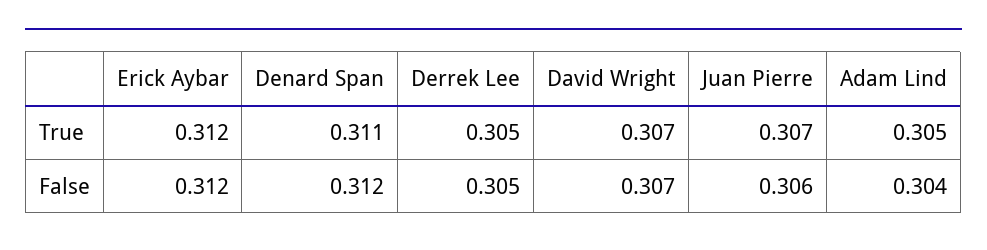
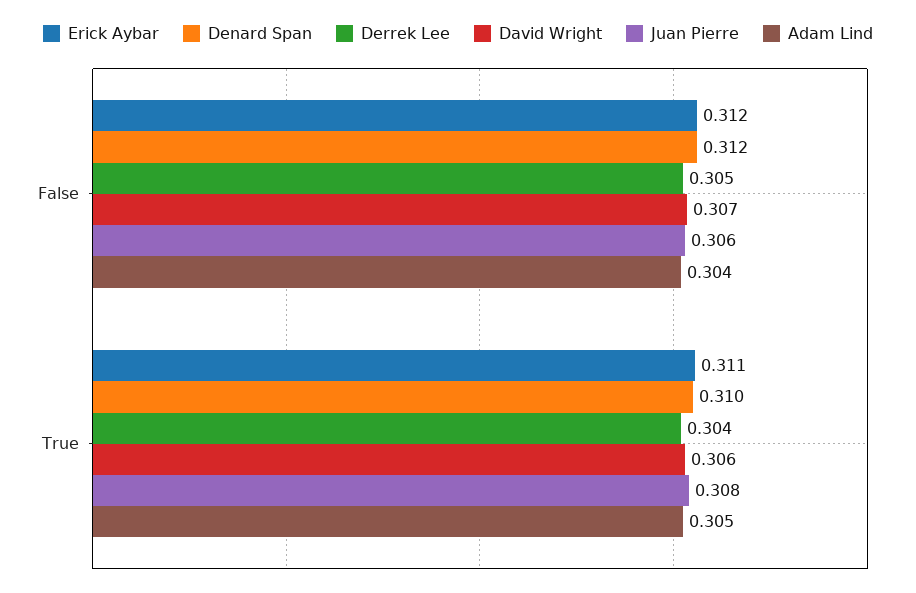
  {
    "Erick Aybar": {
-     "True": 0.312,
+     "True": 0.311,
      "False": 0.312
    },
    "Denard Span": {
-     "True": 0.311,
+     "True": 0.31,
      "False": 0.312
    },
    "Derrek Lee": {
-     "True": 0.305,
+     "True": 0.304,
      "False": 0.305
    },
    "David Wright": {
-     "True": 0.307,
+     "True": 0.306,
      "False": 0.307
    },
    "Juan Pierre": {
-     "True": 0.307,
+     "True": 0.308,
      "False": 0.306
    },
    "Adam Lind": {
      "True": 0.305,
      "False": 0.304
    }
  }

